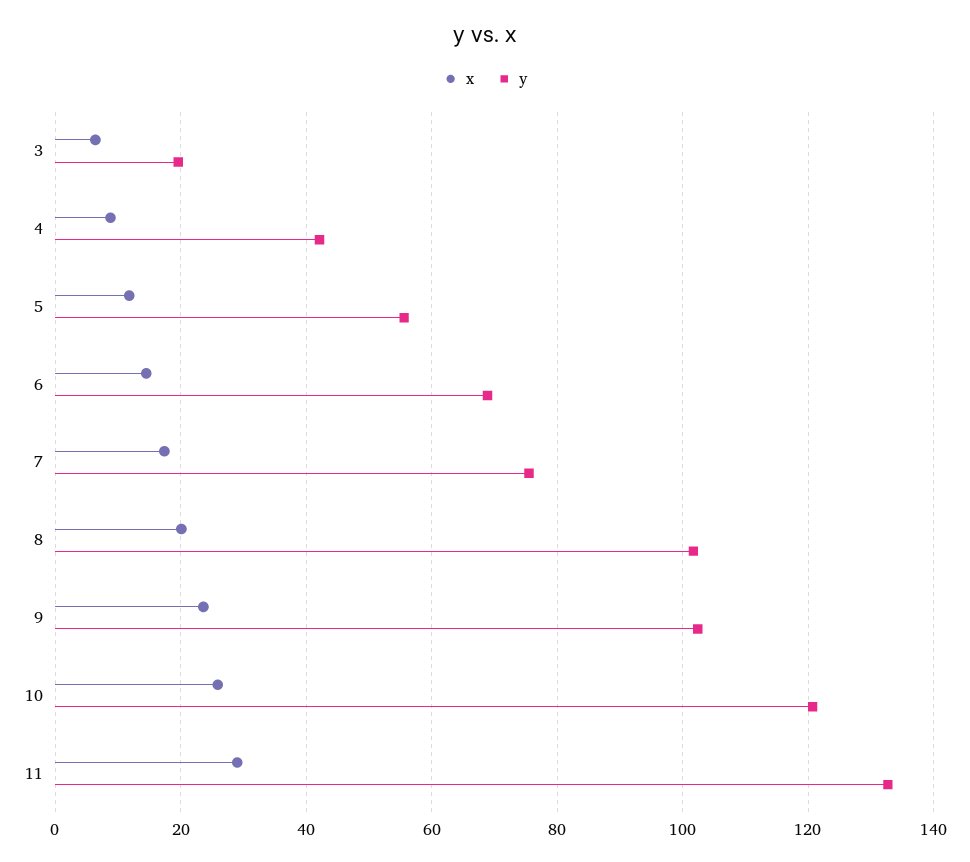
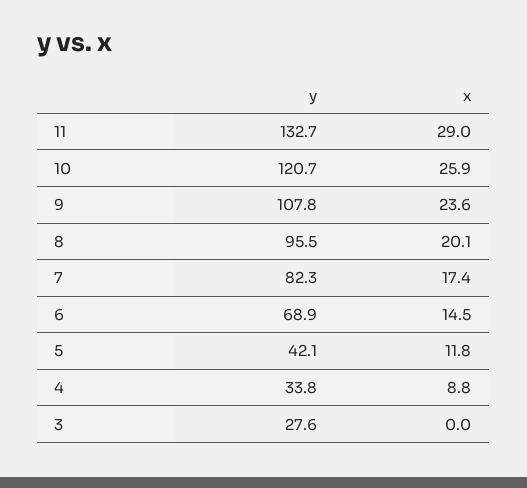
  {
    "x": {
-     "3": 6,
+     "3": 0,
      "4": 8.8,
      "5": 11.8,
      "6": 14.5,
      "7": 17.4,
      "8": 20.1,
      "9": 23.6,
      "10": 25.9,
      "11": 29
    },
    "y": {
-     "3": 20,
+     "3": 27.6,
-     "4": 42,
+     "4": 33.8,
-     "5": 56,
+     "5": 42.1,
      "6": 68.9,
-     "7": 76,
+     "7": 82.3,
-     "8": 102,
+     "8": 95.5,
-     "9": 102,
+     "9": 107.8,
      "10": 120.7,
      "11": 132.7
    }
  }

